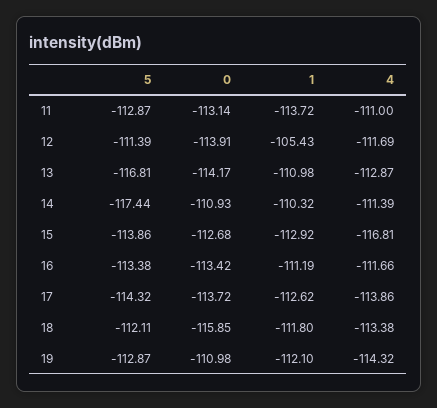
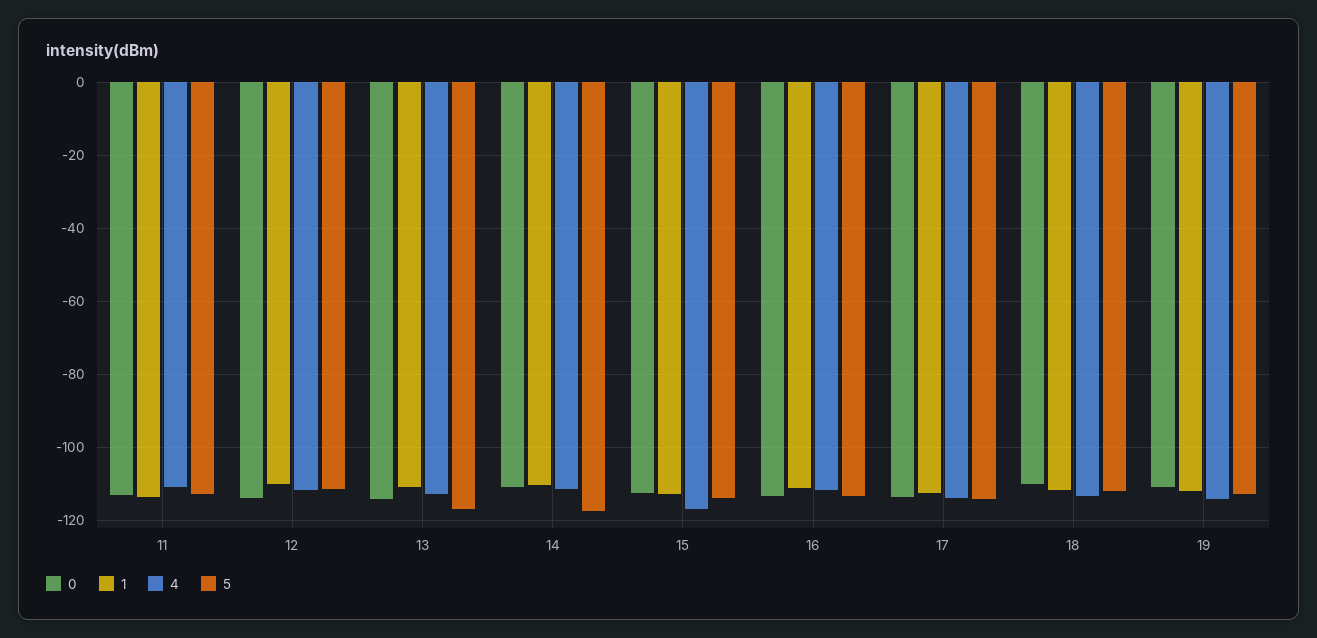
  {
    "5": {
      "11": -112.87,
      "12": -111.39,
      "13": -116.81,
      "14": -117.44,
      "15": -113.86,
      "16": -113.38,
      "17": -114.32,
      "18": -112.11,
      "19": -112.87
    },
    "0": {
      "11": -113.14,
      "12": -113.91,
      "13": -114.17,
      "14": -110.93,
      "15": -112.68,
      "16": -113.42,
      "17": -113.72,
-     "18": -115.85,
+     "18": -110,
      "19": -110.98
    },
    "1": {
      "11": -113.72,
-     "12": -105.43,
+     "12": -110,
      "13": -110.98,
      "14": -110.32,
      "15": -112.92,
      "16": -111.19,
      "17": -112.62,
      "18": -111.8,
      "19": -112.1
    },
    "4": {
      "11": -111,
      "12": -111.69,
      "13": -112.87,
      "14": -111.39,
      "15": -116.81,
      "16": -111.66,
      "17": -113.86,
      "18": -113.38,
      "19": -114.32
    }
  }

